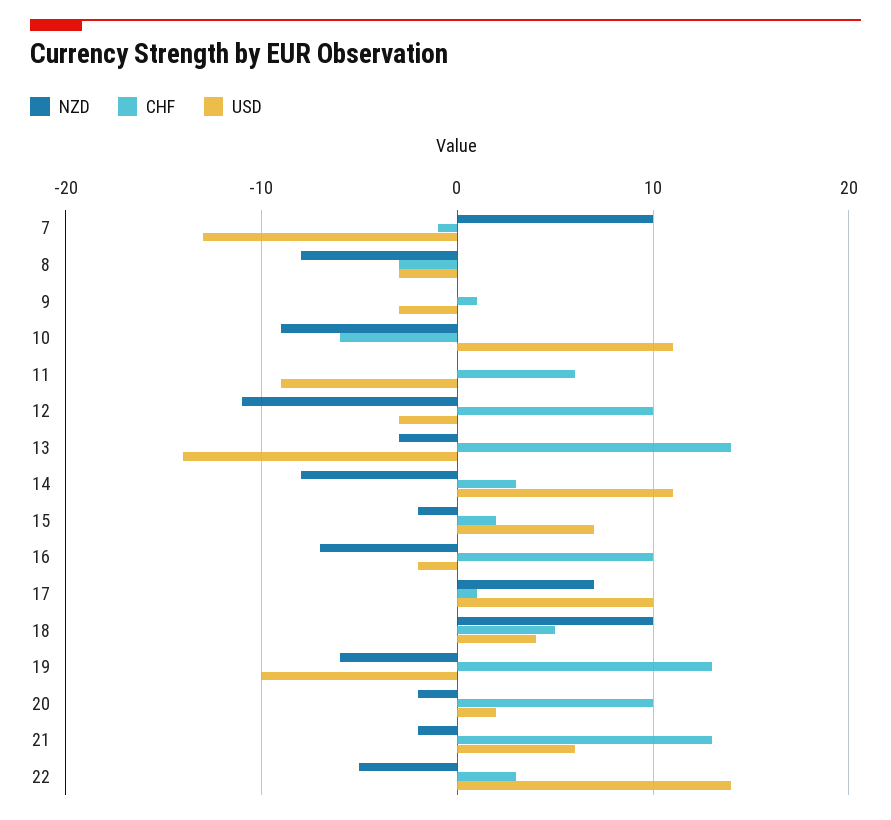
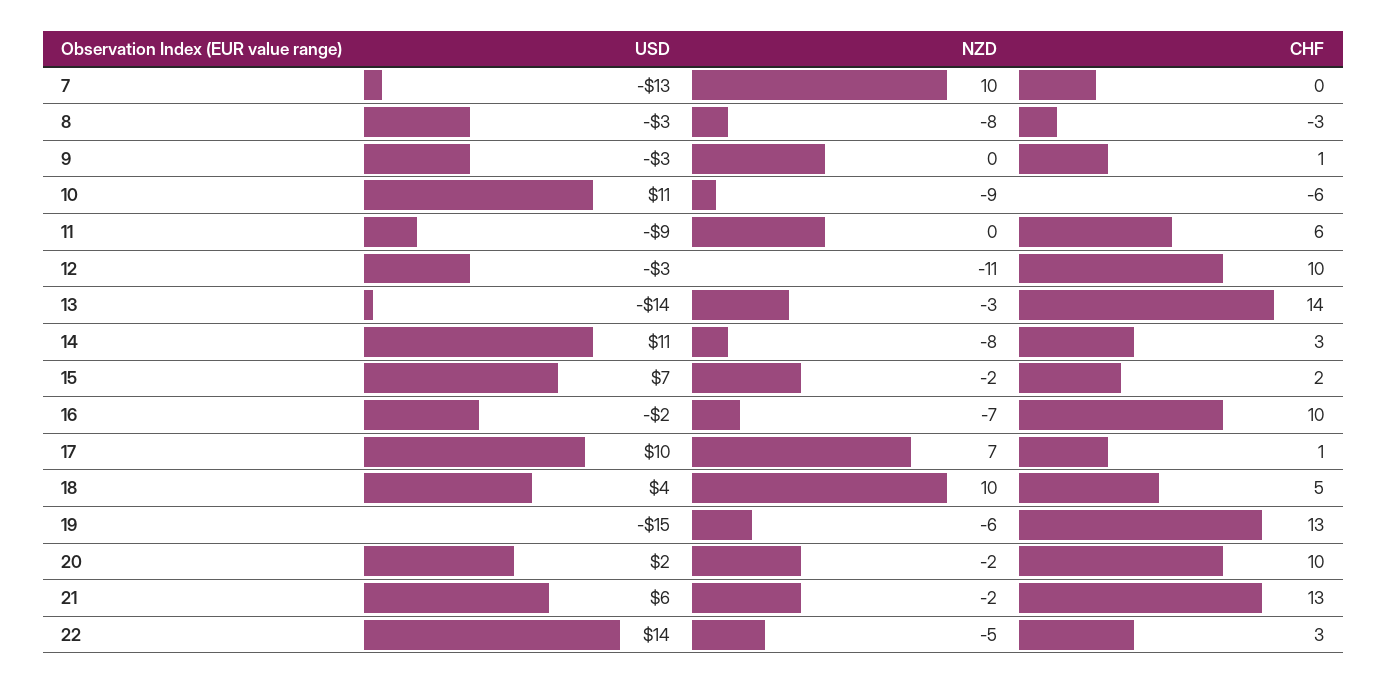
  {
    "NZD": {
      "7": 10,
      "8": -8,
      "9": 0,
      "10": -9,
      "11": 0,
      "12": -11,
      "13": -3,
      "14": -8,
      "15": -2,
      "16": -7,
      "17": 7,
      "18": 10,
      "19": -6,
      "20": -2,
      "21": -2,
      "22": -5
    },
    "CHF": {
-     "7": -1,
+     "7": 0,
      "8": -3,
      "9": 1,
      "10": -6,
      "11": 6,
      "12": 10,
      "13": 14,
      "14": 3,
      "15": 2,
      "16": 10,
      "17": 1,
      "18": 5,
      "19": 13,
      "20": 10,
      "21": 13,
      "22": 3
    },
    "USD": {
      "7": -13,
      "8": -3,
      "9": -3,
      "10": 11,
      "11": -9,
      "12": -3,
      "13": -14,
      "14": 11,
      "15": 7,
      "16": -2,
      "17": 10,
      "18": 4,
-     "19": -10,
+     "19": -15,
      "20": 2,
      "21": 6,
      "22": 14
    }
  }

